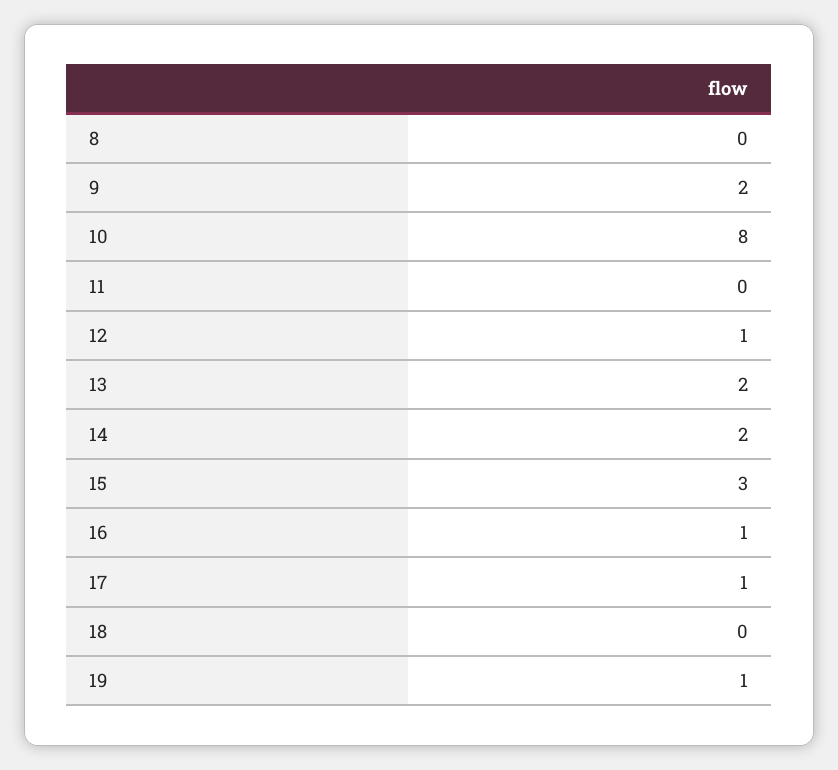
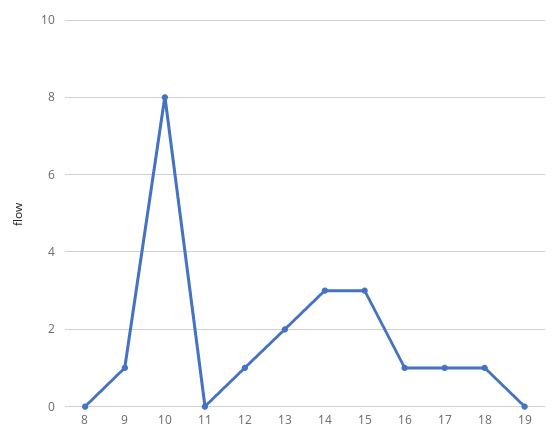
  {
    "8": 0,
-   "9": 2,
+   "9": 1,
    "10": 8,
    "11": 0,
    "12": 1,
    "13": 2,
-   "14": 2,
+   "14": 3,
    "15": 3,
    "16": 1,
    "17": 1,
-   "18": 0,
+   "18": 1,
-   "19": 1
+   "19": 0
  }

